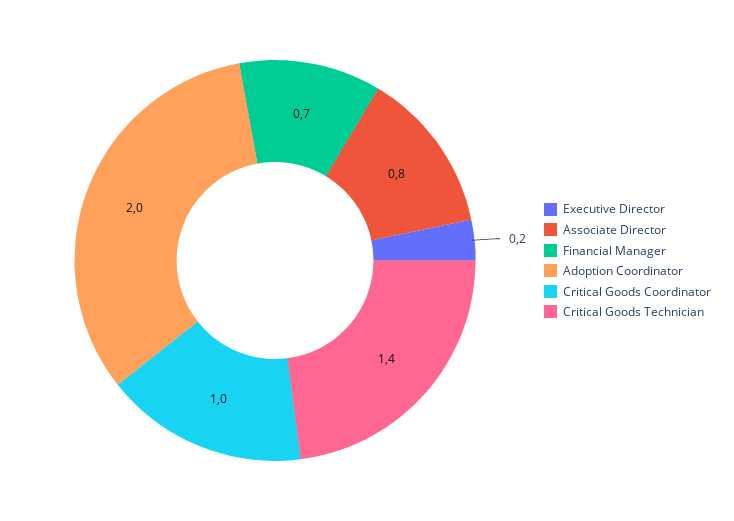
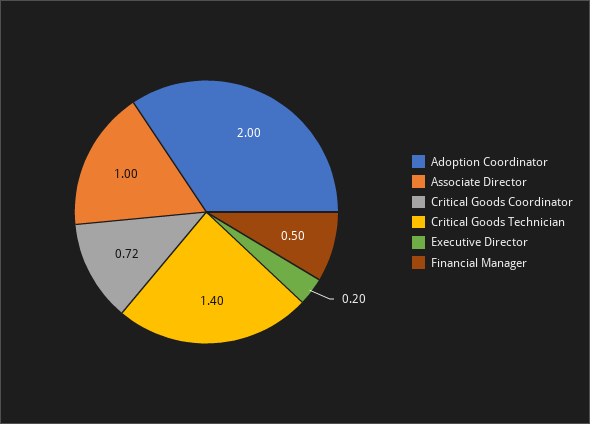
  {
    "Executive Director": 0.2,
-   "Associate Director": 0.8,
+   "Associate Director": 1,
-   "Financial Manager": 0.7,
+   "Financial Manager": 0.5,
    "Adoption Coordinator": 2,
-   "Critical Goods Coordinator": 1,
+   "Critical Goods Coordinator": 0.72,
    "Critical Goods Technician": 1.4
  }

